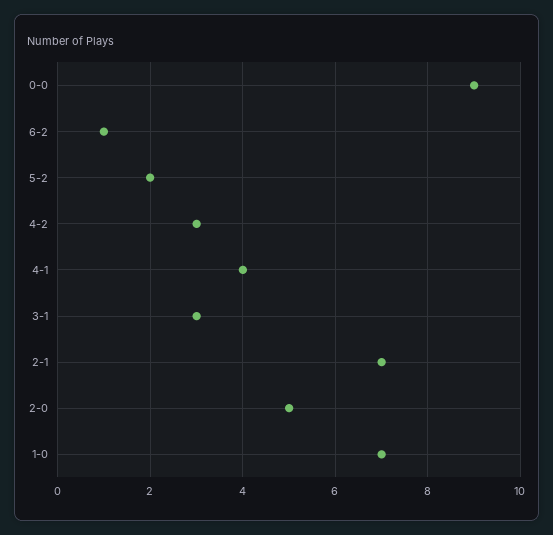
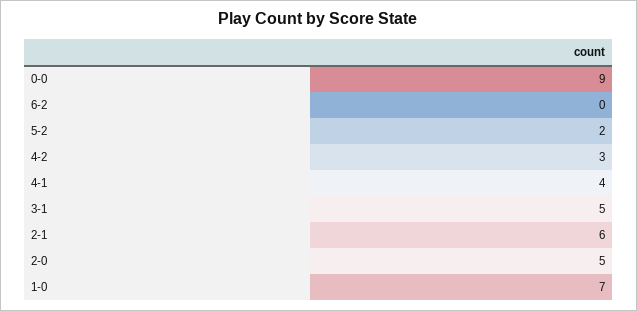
  {
    "0-0": 9,
-   "6-2": 1,
+   "6-2": 0,
    "5-2": 2,
    "4-2": 3,
    "4-1": 4,
-   "3-1": 3,
+   "3-1": 5,
-   "2-1": 7,
+   "2-1": 6,
    "2-0": 5,
    "1-0": 7
  }

